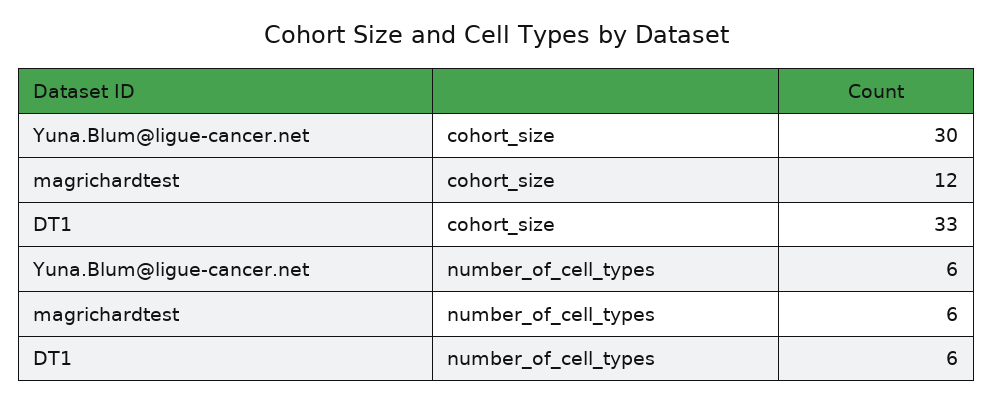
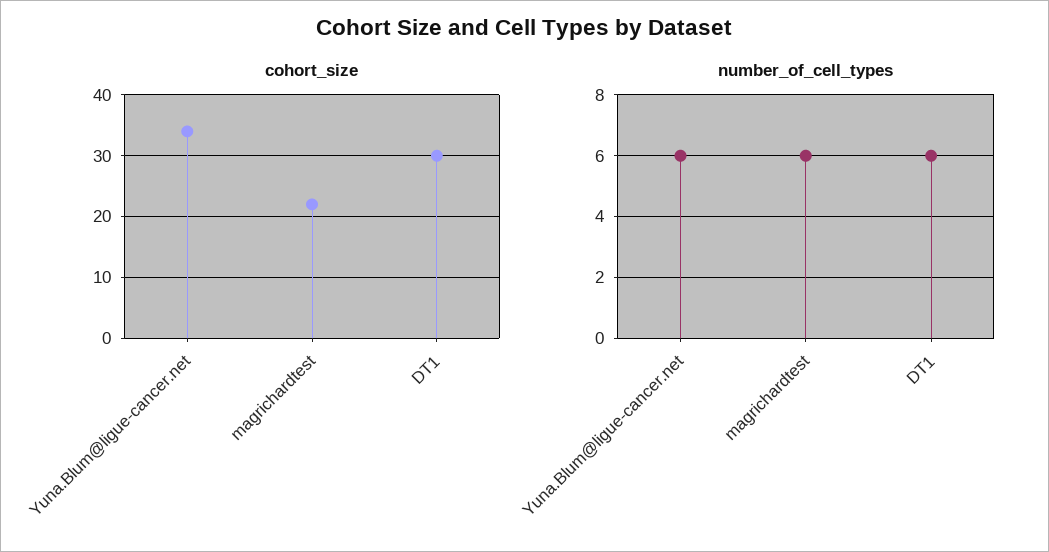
  {
    "cohort_size": {
-     "Yuna.Blum@ligue-cancer.net": 30,
+     "Yuna.Blum@ligue-cancer.net": 34,
-     "magrichardtest": 12,
+     "magrichardtest": 22,
-     "DT1": 33
+     "DT1": 30
    },
    "number_of_cell_types": {
      "Yuna.Blum@ligue-cancer.net": 6,
      "magrichardtest": 6,
      "DT1": 6
    }
  }

